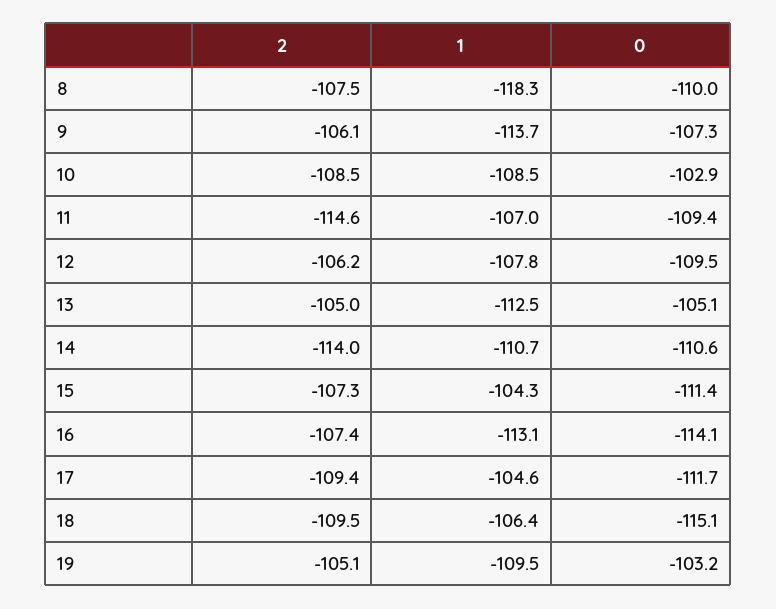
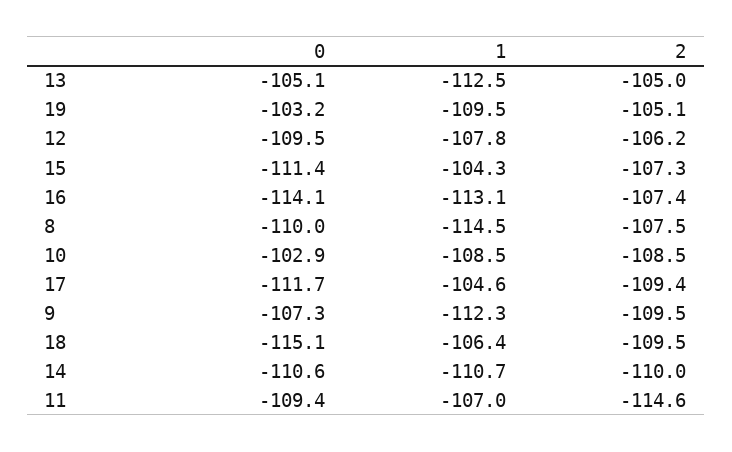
  {
    "2": {
      "8": -107.5,
-     "9": -106.1,
+     "9": -109.5,
      "10": -108.5,
      "11": -114.6,
      "12": -106.2,
      "13": -105,
-     "14": -114,
+     "14": -110,
      "15": -107.3,
      "16": -107.4,
      "17": -109.4,
      "18": -109.5,
      "19": -105.1
    },
    "1": {
-     "8": -118.3,
+     "8": -114.5,
-     "9": -113.7,
+     "9": -112.3,
      "10": -108.5,
      "11": -107,
      "12": -107.8,
      "13": -112.5,
      "14": -110.7,
      "15": -104.3,
      "16": -113.1,
      "17": -104.6,
      "18": -106.4,
      "19": -109.5
    },
    "0": {
      "8": -110,
      "9": -107.3,
      "10": -102.9,
      "11": -109.4,
      "12": -109.5,
      "13": -105.1,
      "14": -110.6,
      "15": -111.4,
      "16": -114.1,
      "17": -111.7,
      "18": -115.1,
      "19": -103.2
    }
  }

